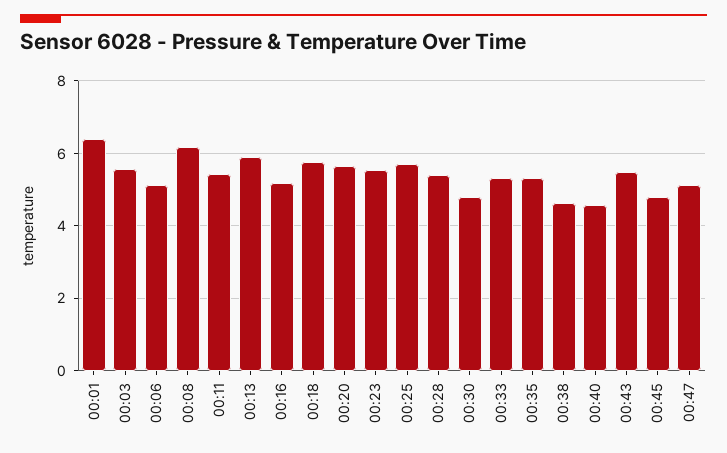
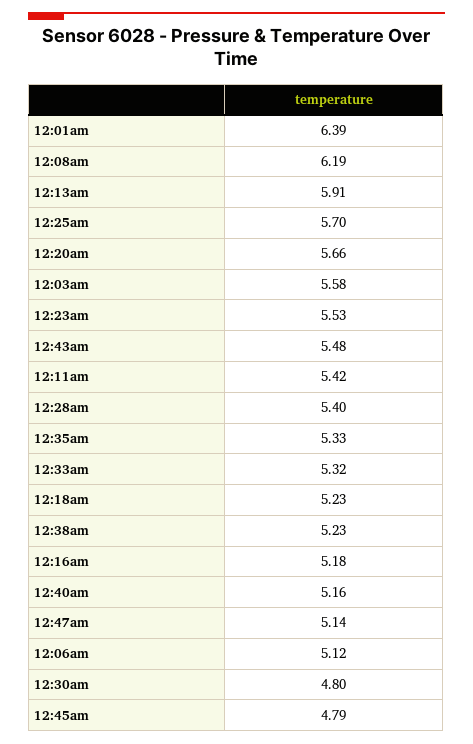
  {
    "00:01": 6.39,
    "00:03": 5.58,
    "00:06": 5.12,
    "00:08": 6.19,
    "00:11": 5.42,
    "00:13": 5.91,
    "00:16": 5.18,
-   "00:18": 5.8,
+   "00:18": 5.23,
    "00:20": 5.66,
    "00:23": 5.53,
    "00:25": 5.7,
    "00:28": 5.4,
    "00:30": 4.8,
    "00:33": 5.32,
    "00:35": 5.33,
-   "00:38": 4.6,
+   "00:38": 5.23,
-   "00:40": 4.6,
+   "00:40": 5.16,
    "00:43": 5.48,
    "00:45": 4.79,
    "00:47": 5.14
  }

